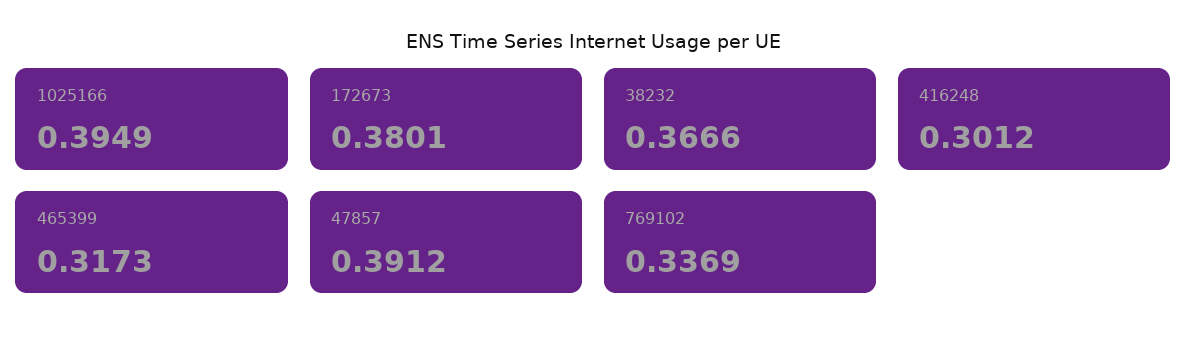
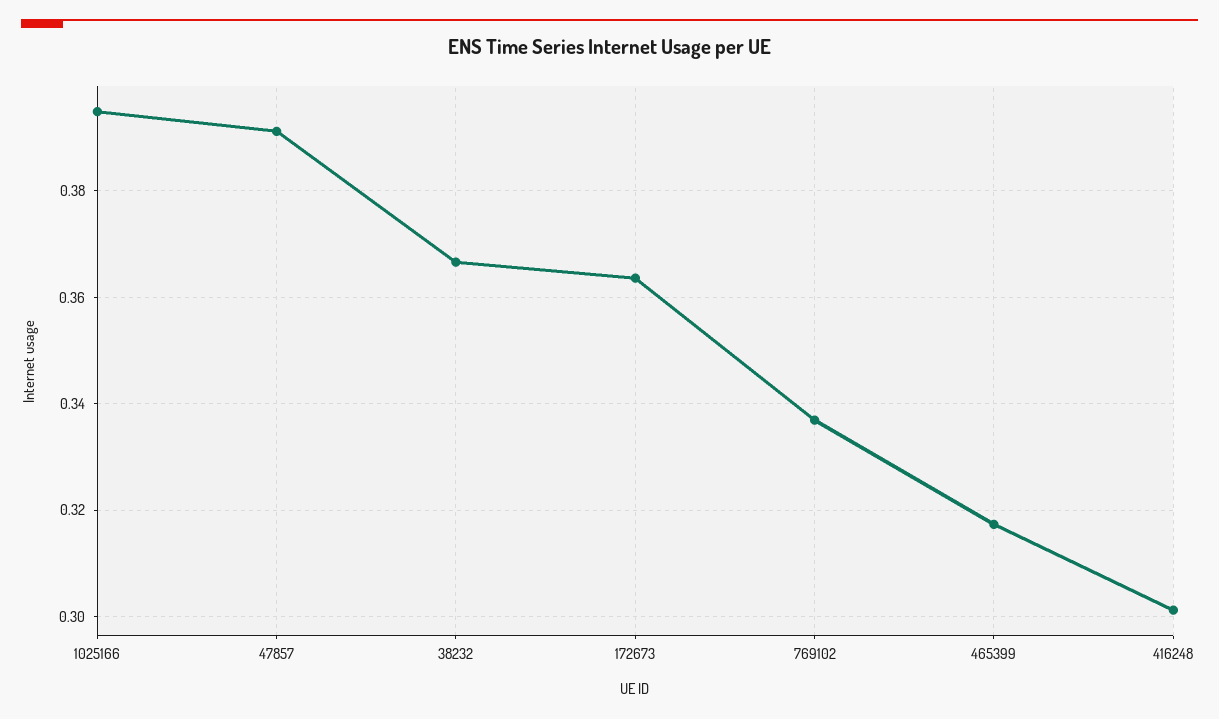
  {
    "1025166": 0.3949,
-   "172673": 0.3801,
+   "172673": 0.364,
    "38232": 0.3666,
    "416248": 0.3012,
    "465399": 0.3173,
    "47857": 0.3912,
    "769102": 0.3369
  }

